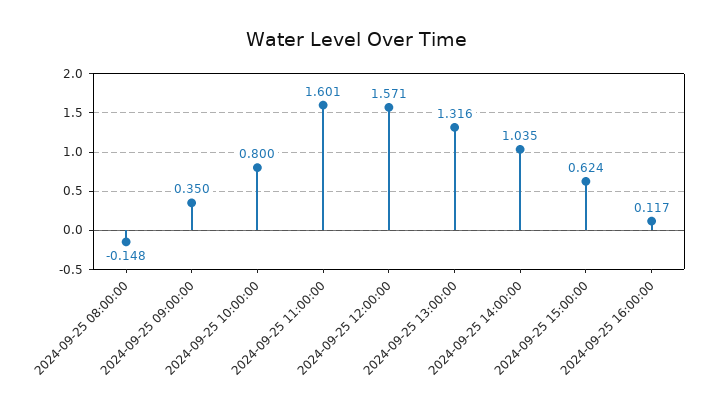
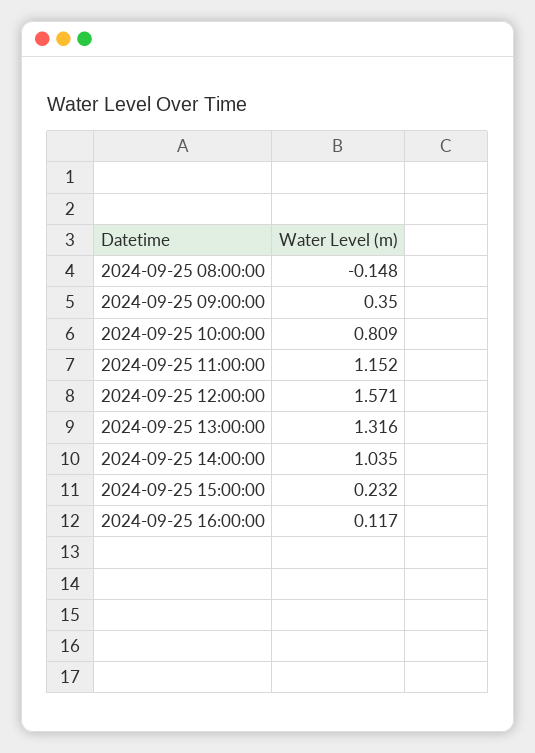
  {
    "2024-09-25 08:00:00": -0.148,
    "2024-09-25 09:00:00": 0.35,
-   "2024-09-25 10:00:00": 0.8,
+   "2024-09-25 10:00:00": 0.809,
-   "2024-09-25 11:00:00": 1.601,
+   "2024-09-25 11:00:00": 1.152,
    "2024-09-25 12:00:00": 1.571,
    "2024-09-25 13:00:00": 1.316,
    "2024-09-25 14:00:00": 1.035,
-   "2024-09-25 15:00:00": 0.624,
+   "2024-09-25 15:00:00": 0.232,
    "2024-09-25 16:00:00": 0.117
  }

